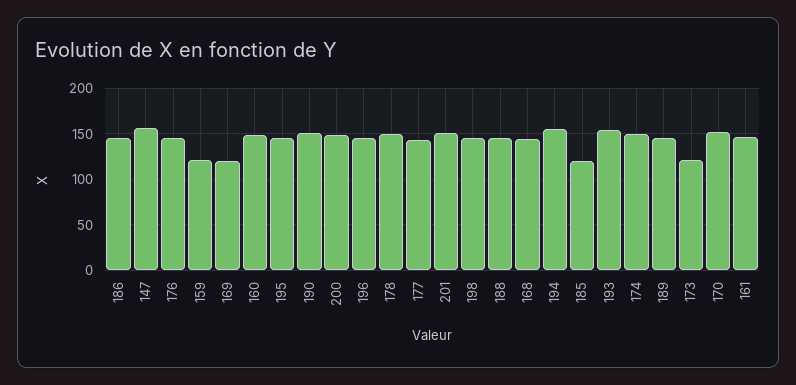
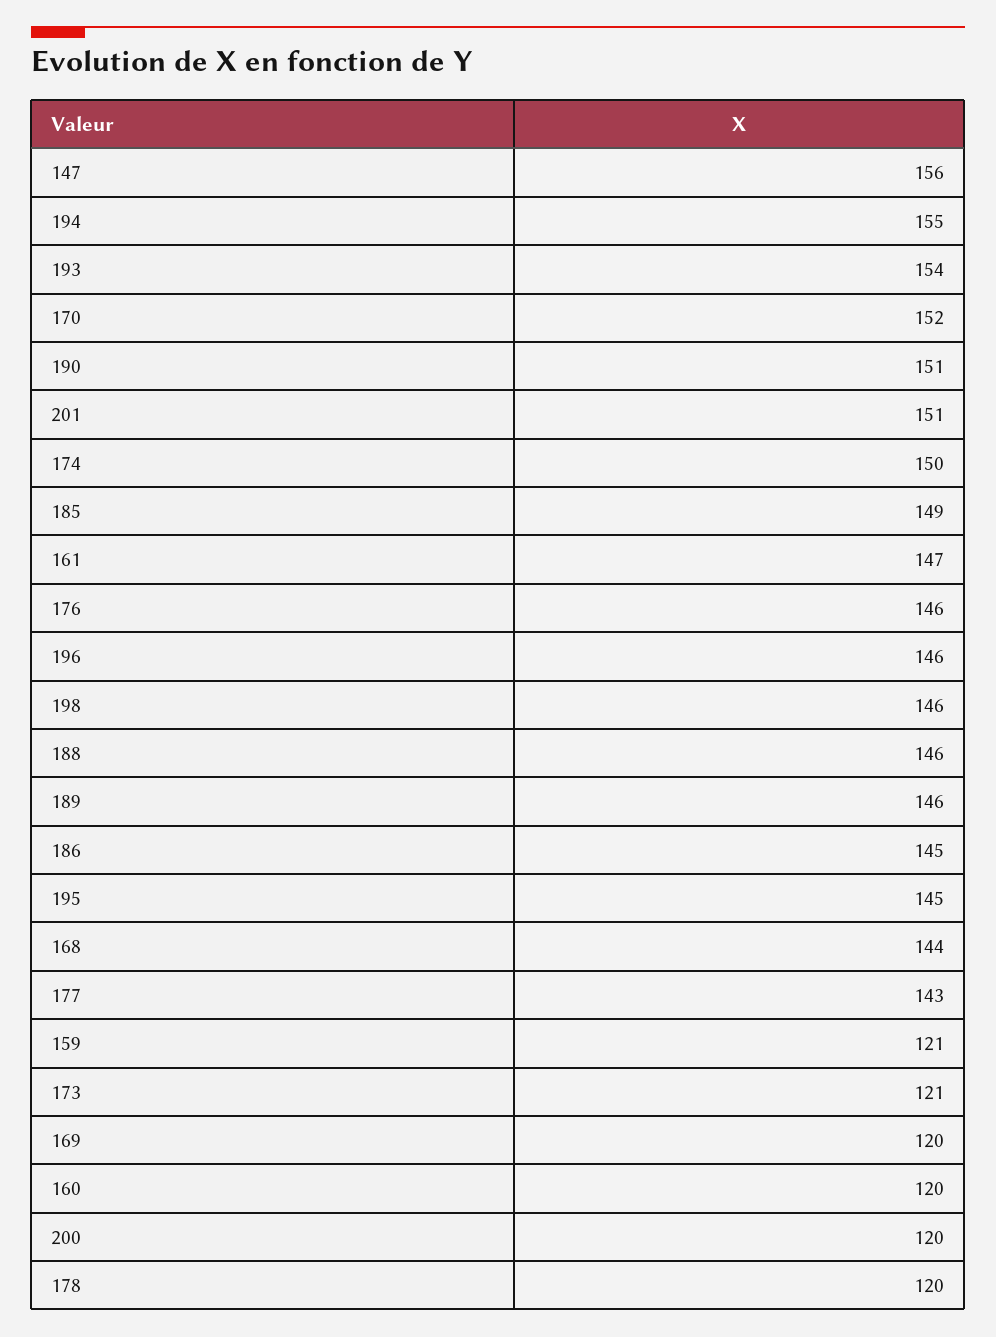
  {
    "186": 145,
    "147": 156,
    "176": 146,
    "159": 121,
    "169": 120,
-   "160": 150,
+   "160": 120,
    "195": 145,
    "190": 151,
-   "200": 150,
+   "200": 120,
    "196": 146,
-   "178": 150,
+   "178": 120,
    "177": 143,
    "201": 151,
    "198": 146,
    "188": 146,
    "168": 144,
    "194": 155,
-   "185": 120,
+   "185": 149,
    "193": 154,
    "174": 150,
    "189": 146,
    "173": 121,
    "170": 152,
    "161": 147
  }

